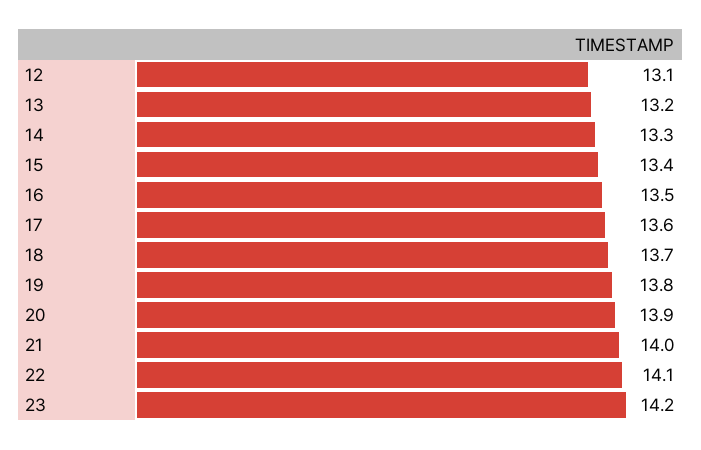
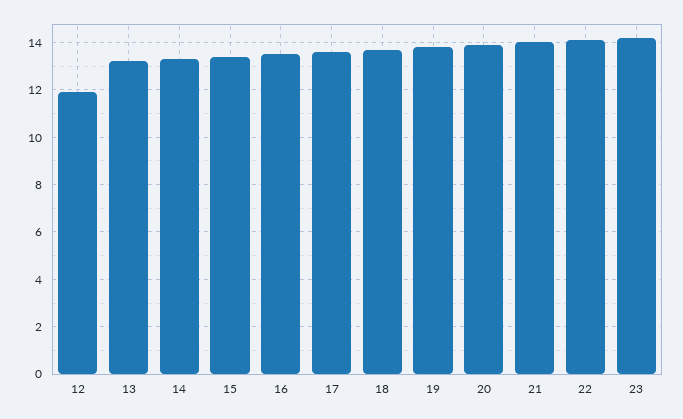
  {
-   "12": 13.1,
+   "12": 12,
    "13": 13.2,
    "14": 13.3,
    "15": 13.4,
    "16": 13.5,
    "17": 13.6,
    "18": 13.7,
    "19": 13.8,
    "20": 13.9,
    "21": 14,
    "22": 14.1,
    "23": 14.2
  }

